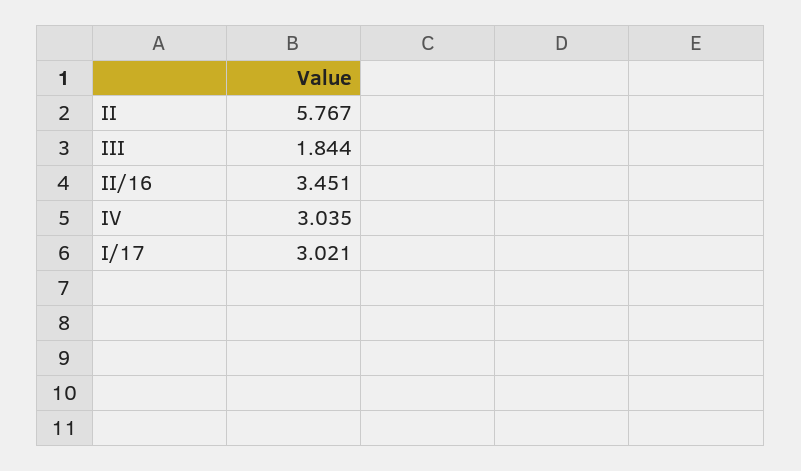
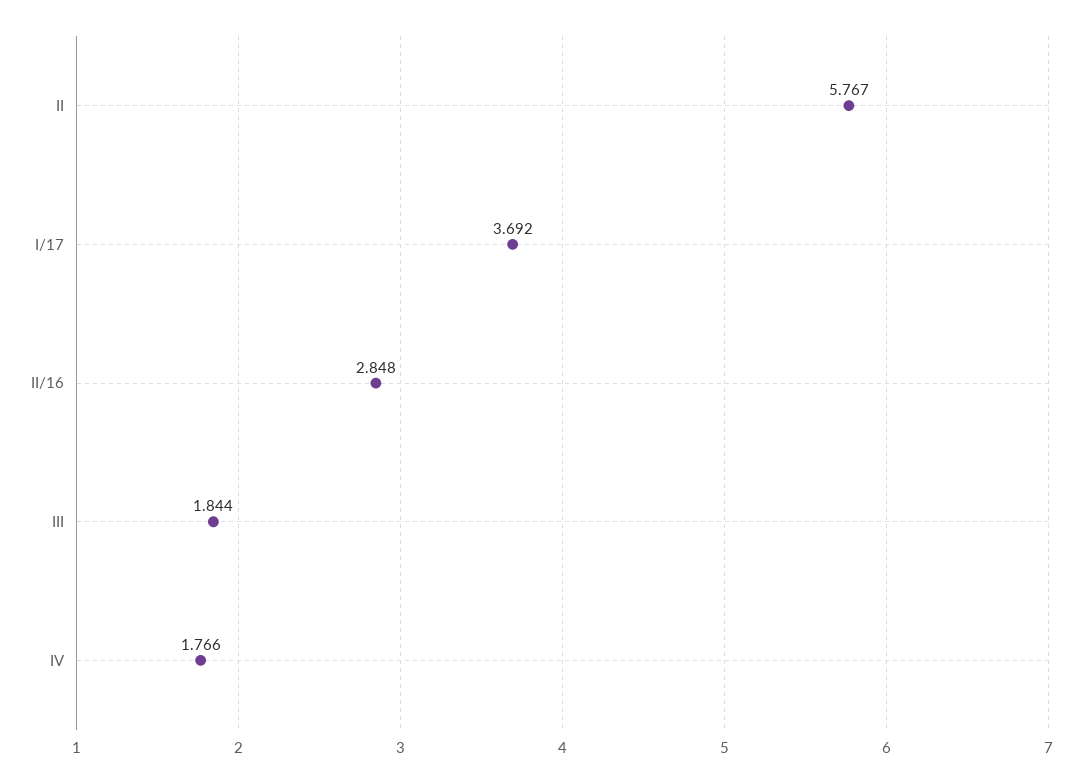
  {
    "II": 5.767,
    "III": 1.844,
-   "II/16": 3.451,
+   "II/16": 2.848,
-   "IV": 3.035,
+   "IV": 1.766,
-   "I/17": 3.021
+   "I/17": 3.692
  }

